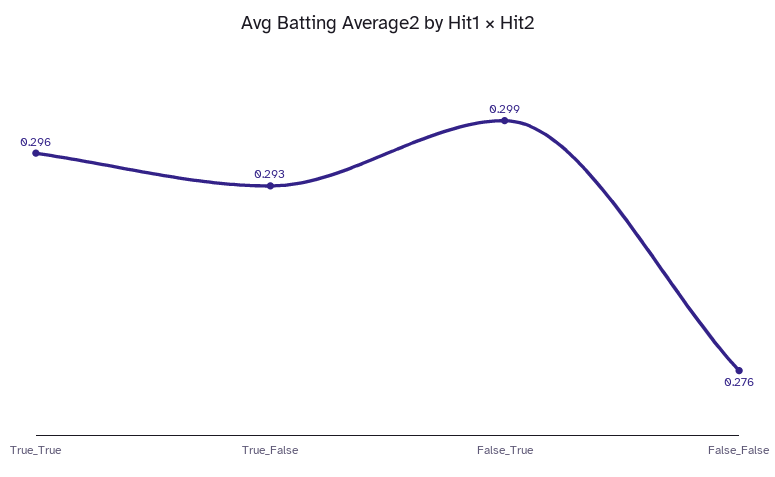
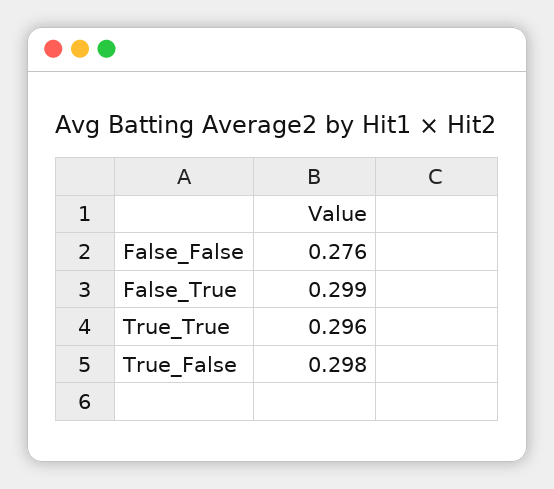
  {
    "True_True": 0.296,
-   "True_False": 0.293,
+   "True_False": 0.298,
    "False_True": 0.299,
    "False_False": 0.276
  }

